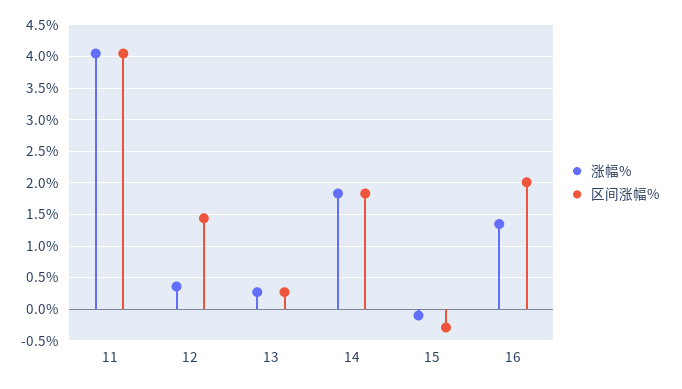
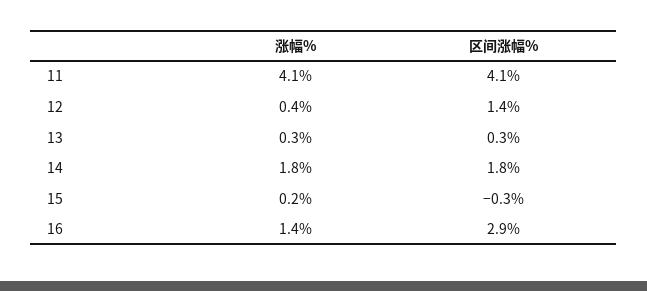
  {
    "涨幅%": {
      "11": 4.1,
      "12": 0.4,
      "13": 0.3,
      "14": 1.8,
-     "15": -0.1,
+     "15": 0.2,
      "16": 1.4
    },
    "区间涨幅%": {
      "11": 4.1,
      "12": 1.4,
      "13": 0.3,
      "14": 1.8,
      "15": -0.3,
-     "16": 2
+     "16": 2.9
    }
  }

